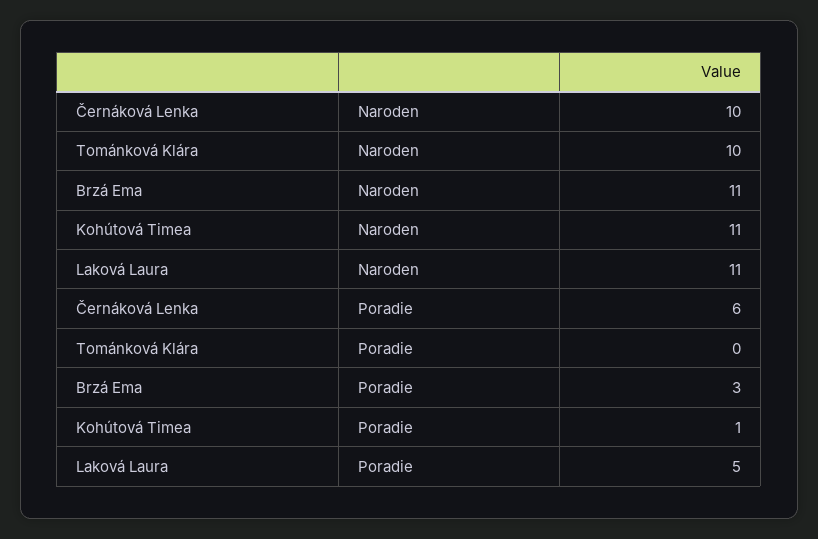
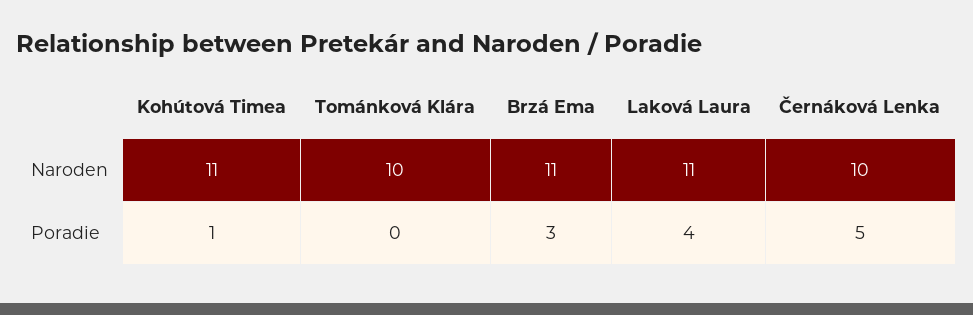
  {
    "Černáková Lenka": {
      "Naroden": 10,
-     "Poradie": 6
+     "Poradie": 5
    },
    "Tománková Klára": {
      "Naroden": 10,
      "Poradie": 0
    },
    "Brzá Ema": {
      "Naroden": 11,
      "Poradie": 3
    },
    "Kohútová Timea": {
      "Naroden": 11,
      "Poradie": 1
    },
    "Laková Laura": {
      "Naroden": 11,
-     "Poradie": 5
+     "Poradie": 4
    }
  }

